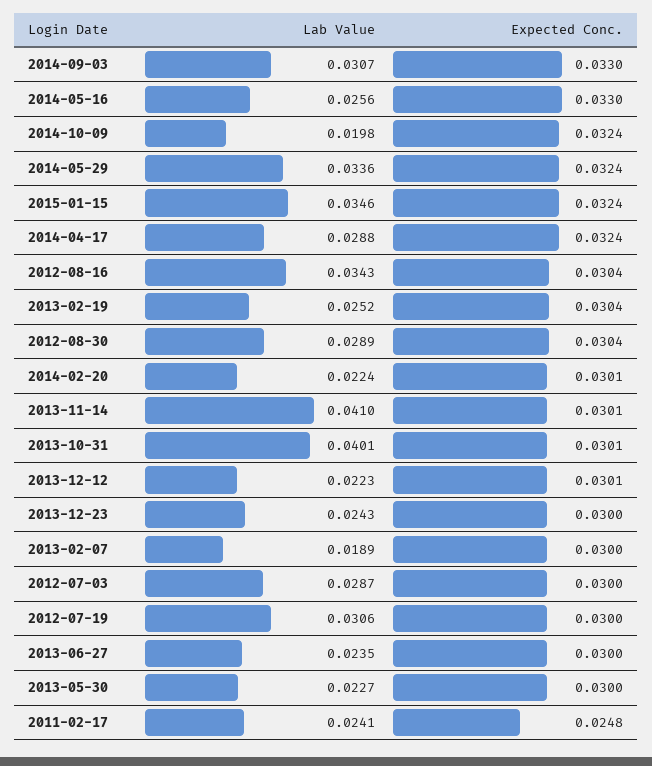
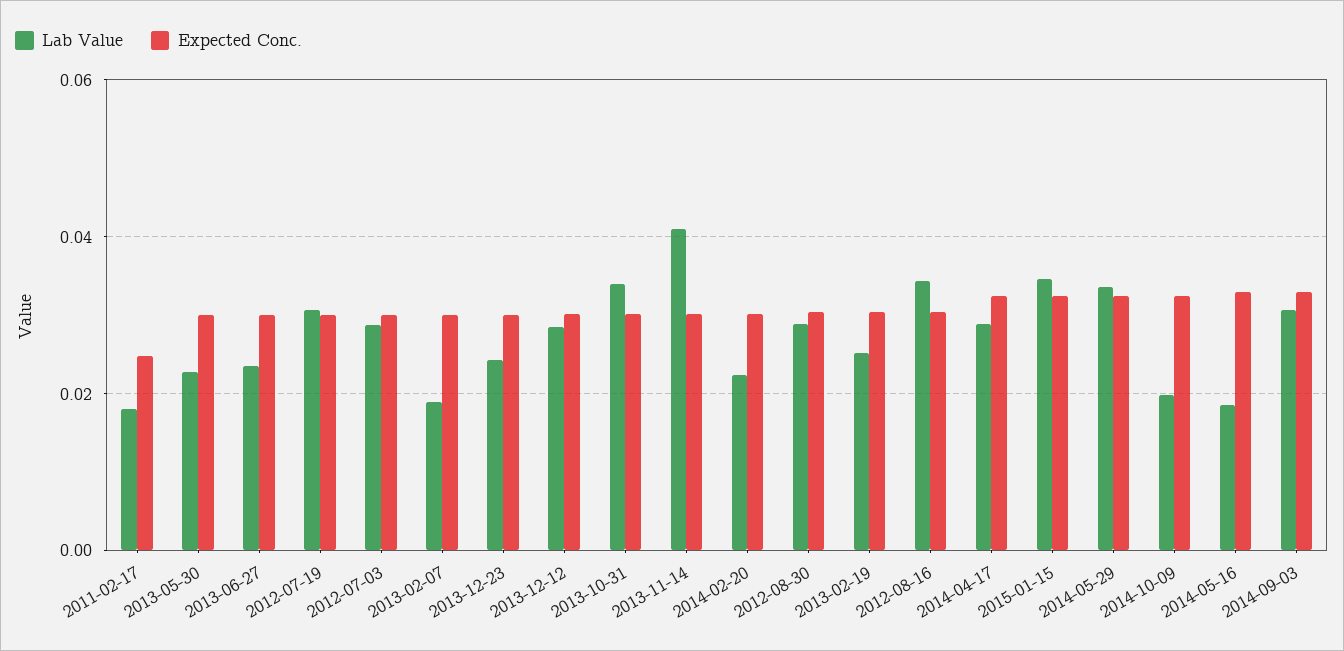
  {
    "Lab Value": {
      "2014-09-03": 0.0307,
-     "2014-05-16": 0.0256,
+     "2014-05-16": 0.018,
      "2014-10-09": 0.0198,
      "2014-05-29": 0.0336,
      "2015-01-15": 0.0346,
      "2014-04-17": 0.0288,
      "2012-08-16": 0.0343,
      "2013-02-19": 0.0252,
      "2012-08-30": 0.0289,
      "2014-02-20": 0.0224,
      "2013-11-14": 0.041,
-     "2013-10-31": 0.0401,
+     "2013-10-31": 0.034,
-     "2013-12-12": 0.0223,
+     "2013-12-12": 0.028,
      "2013-12-23": 0.0243,
      "2013-02-07": 0.0189,
      "2012-07-03": 0.0287,
      "2012-07-19": 0.0306,
      "2013-06-27": 0.0235,
      "2013-05-30": 0.0227,
-     "2011-02-17": 0.0241
+     "2011-02-17": 0.018
    },
    "Expected Conc.": {
      "2014-09-03": 0.033,
      "2014-05-16": 0.033,
      "2014-10-09": 0.0324,
      "2014-05-29": 0.0324,
      "2015-01-15": 0.0324,
      "2014-04-17": 0.0324,
      "2012-08-16": 0.0304,
      "2013-02-19": 0.0304,
      "2012-08-30": 0.0304,
      "2014-02-20": 0.0301,
      "2013-11-14": 0.0301,
      "2013-10-31": 0.0301,
      "2013-12-12": 0.0301,
      "2013-12-23": 0.03,
      "2013-02-07": 0.03,
      "2012-07-03": 0.03,
      "2012-07-19": 0.03,
      "2013-06-27": 0.03,
      "2013-05-30": 0.03,
      "2011-02-17": 0.0248
    }
  }

